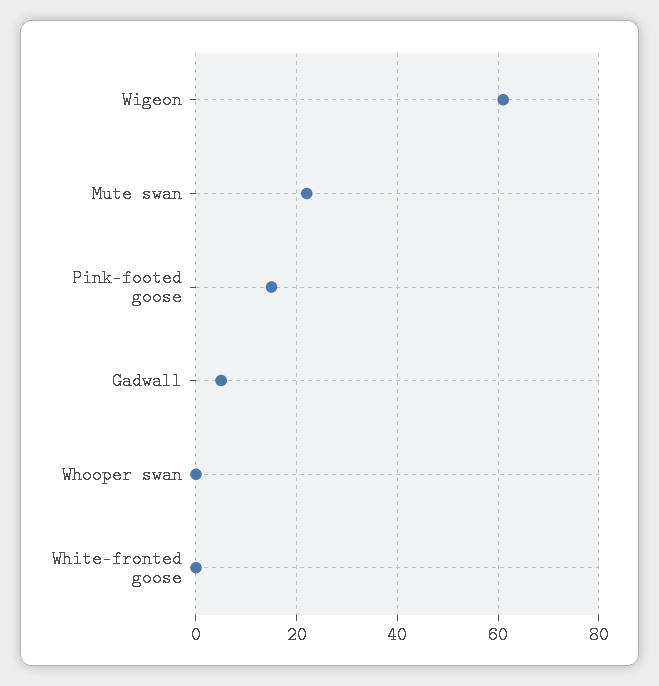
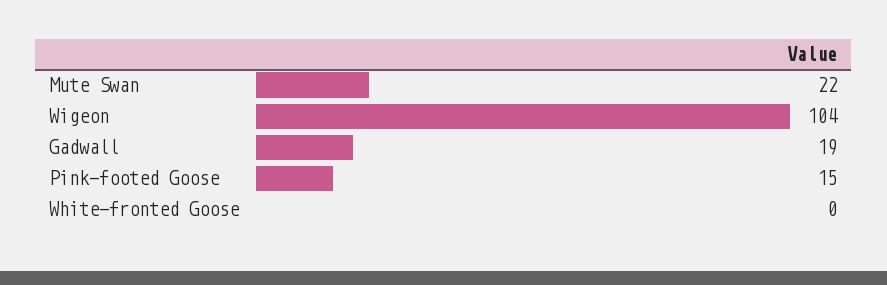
  {
-   "Wigeon": 60,
+   "Wigeon": 104,
    "Mute swan": 22,
    "Pink-footed goose": 15,
-   "Gadwall": 5,
+   "Gadwall": 19,
-   "Whooper swan": 0,
    "White-fronted goose": 0
  }

